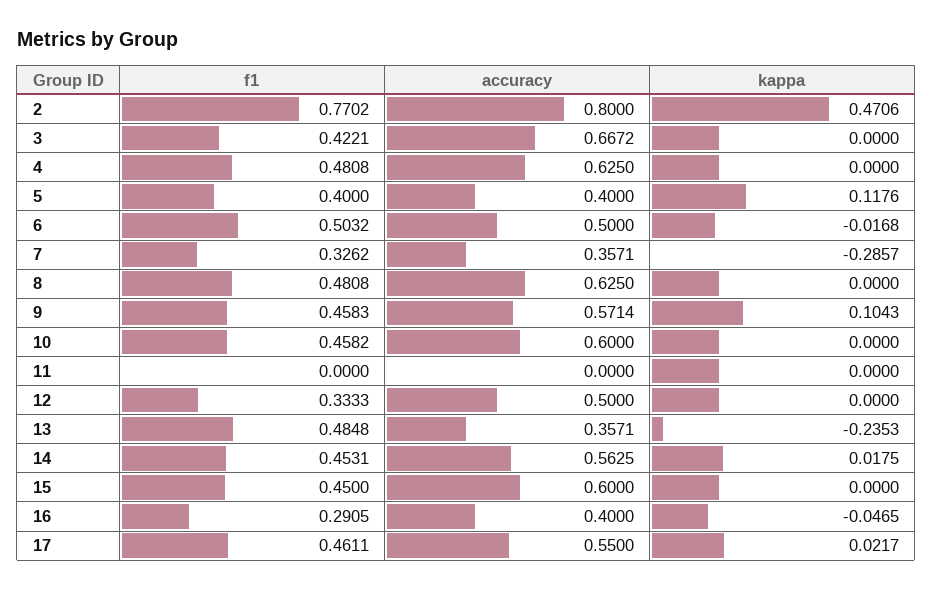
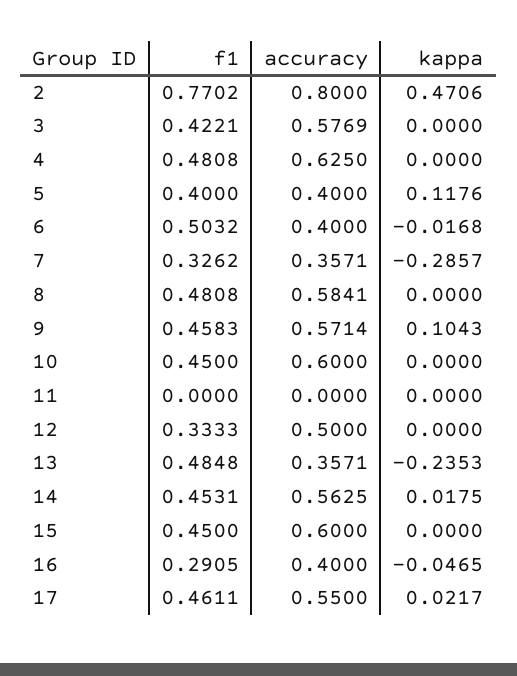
  {
    "f1": {
      "2": 0.7702,
      "3": 0.4221,
      "4": 0.4808,
      "5": 0.4,
      "6": 0.5032,
      "7": 0.3262,
      "8": 0.4808,
      "9": 0.4583,
-     "10": 0.4582,
+     "10": 0.45,
      "11": 0,
      "12": 0.3333,
      "13": 0.4848,
      "14": 0.4531,
      "15": 0.45,
      "16": 0.2905,
      "17": 0.4611
    },
    "accuracy": {
      "2": 0.8,
-     "3": 0.6672,
+     "3": 0.5769,
      "4": 0.625,
      "5": 0.4,
-     "6": 0.5,
+     "6": 0.4,
      "7": 0.3571,
-     "8": 0.625,
+     "8": 0.5841,
      "9": 0.5714,
      "10": 0.6,
      "11": 0,
      "12": 0.5,
      "13": 0.3571,
      "14": 0.5625,
      "15": 0.6,
      "16": 0.4,
      "17": 0.55
    },
    "kappa": {
      "2": 0.4706,
      "3": 0,
      "4": 0,
      "5": 0.1176,
      "6": -0.0168,
      "7": -0.2857,
      "8": 0,
      "9": 0.1043,
      "10": 0,
      "11": 0,
      "12": 0,
      "13": -0.2353,
      "14": 0.0175,
      "15": 0,
      "16": -0.0465,
      "17": 0.0217
    }
  }

